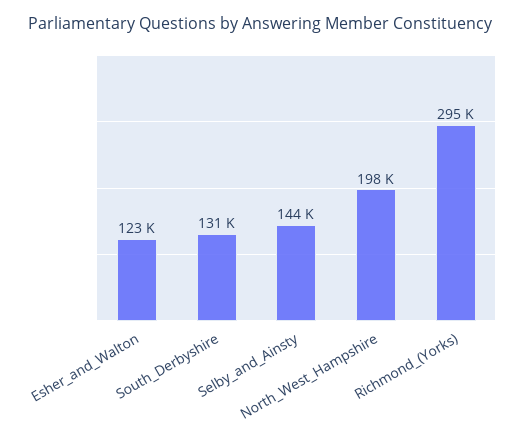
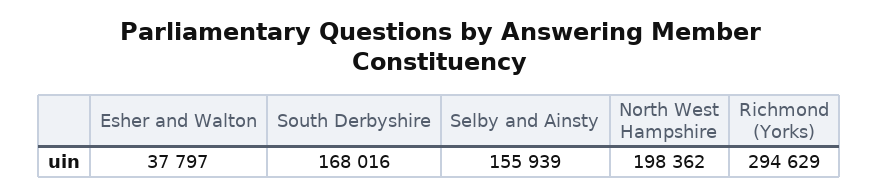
  {
-   "Esher_and_Walton": 123000,
+   "Esher_and_Walton": 37797,
-   "South_Derbyshire": 131000,
+   "South_Derbyshire": 168016,
-   "Selby_and_Ainsty": 144000,
+   "Selby_and_Ainsty": 155939,
    "North_West_Hampshire": 198362,
    "Richmond_(Yorks)": 294629
  }

